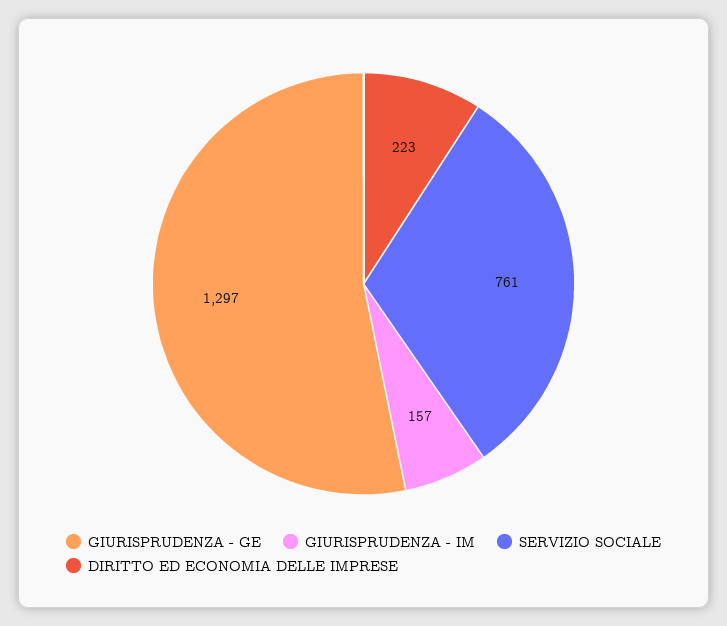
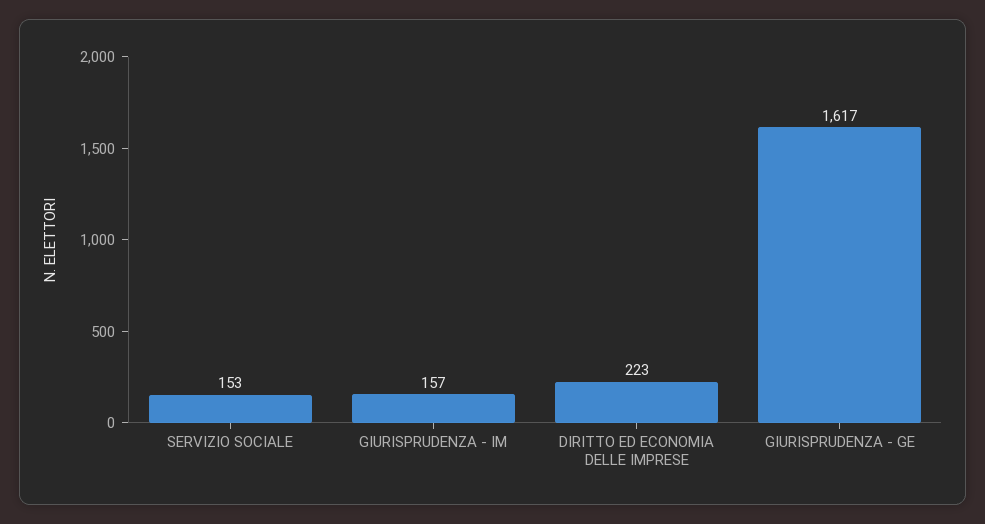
  {
-   "GIURISPRUDENZA - GE": 1297,
+   "GIURISPRUDENZA - GE": 1617,
    "GIURISPRUDENZA - IM": 157,
-   "SERVIZIO SOCIALE": 761,
+   "SERVIZIO SOCIALE": 153,
    "DIRITTO ED ECONOMIA DELLE IMPRESE": 223
  }

